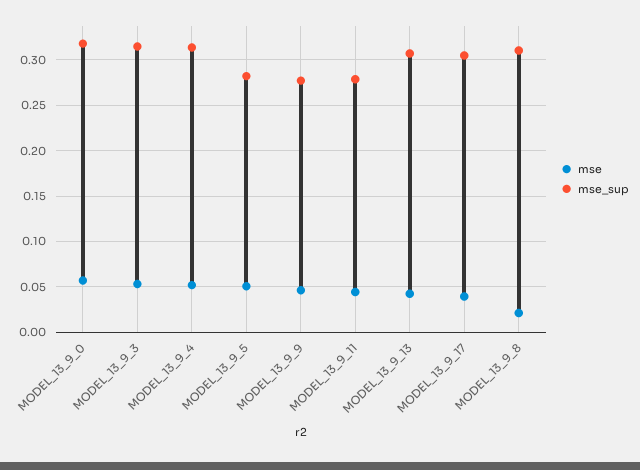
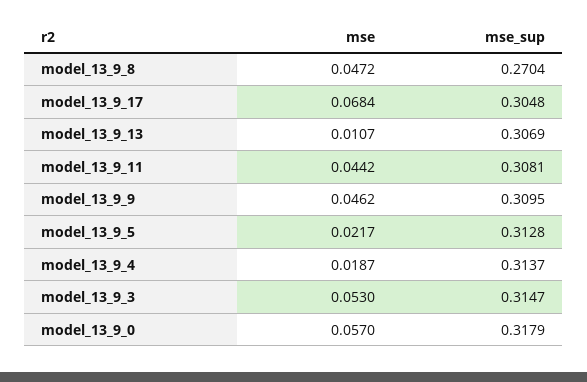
  {
    "mse": {
      "MODEL_13_9_0": 0.057,
      "MODEL_13_9_3": 0.053,
-     "MODEL_13_9_4": 0.05,
+     "MODEL_13_9_4": 0.0187,
-     "MODEL_13_9_5": 0.05,
+     "MODEL_13_9_5": 0.0217,
      "MODEL_13_9_9": 0.0462,
      "MODEL_13_9_11": 0.0442,
-     "MODEL_13_9_13": 0.04,
+     "MODEL_13_9_13": 0.0107,
-     "MODEL_13_9_17": 0.04,
+     "MODEL_13_9_17": 0.0684,
-     "MODEL_13_9_8": 0.02
+     "MODEL_13_9_8": 0.0472
    },
    "mse_sup": {
      "MODEL_13_9_0": 0.3179,
      "MODEL_13_9_3": 0.3147,
      "MODEL_13_9_4": 0.3137,
-     "MODEL_13_9_5": 0.28,
+     "MODEL_13_9_5": 0.3128,
-     "MODEL_13_9_9": 0.28,
+     "MODEL_13_9_9": 0.3095,
-     "MODEL_13_9_11": 0.28,
+     "MODEL_13_9_11": 0.3081,
      "MODEL_13_9_13": 0.3069,
      "MODEL_13_9_17": 0.3048,
-     "MODEL_13_9_8": 0.31
+     "MODEL_13_9_8": 0.2704
    }
  }

